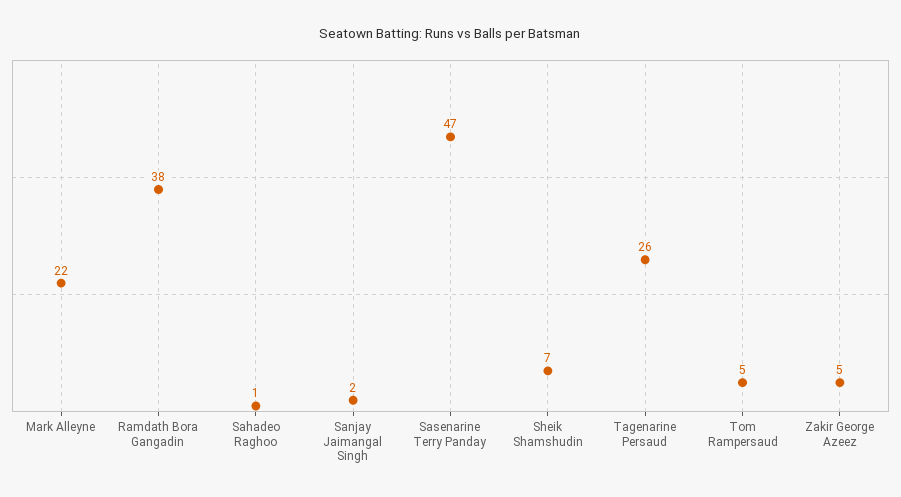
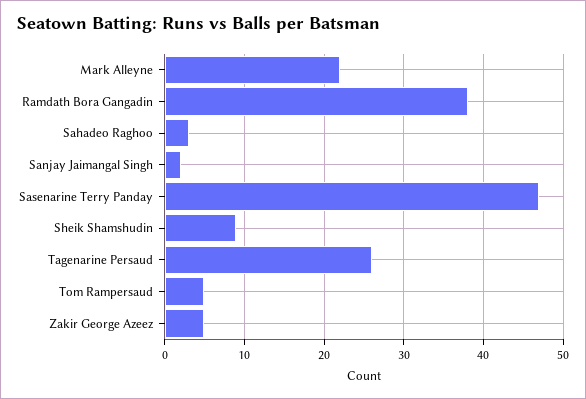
  {
    "Mark Alleyne": 22,
    "Ramdath Bora Gangadin": 38,
-   "Sahadeo Raghoo": 1,
+   "Sahadeo Raghoo": 3,
    "Sanjay Jaimangal Singh": 2,
    "Sasenarine Terry Panday": 47,
-   "Sheik Shamshudin": 7,
+   "Sheik Shamshudin": 9,
    "Tagenarine Persaud": 26,
    "Tom Rampersaud": 5,
    "Zakir George Azeez": 5
  }

